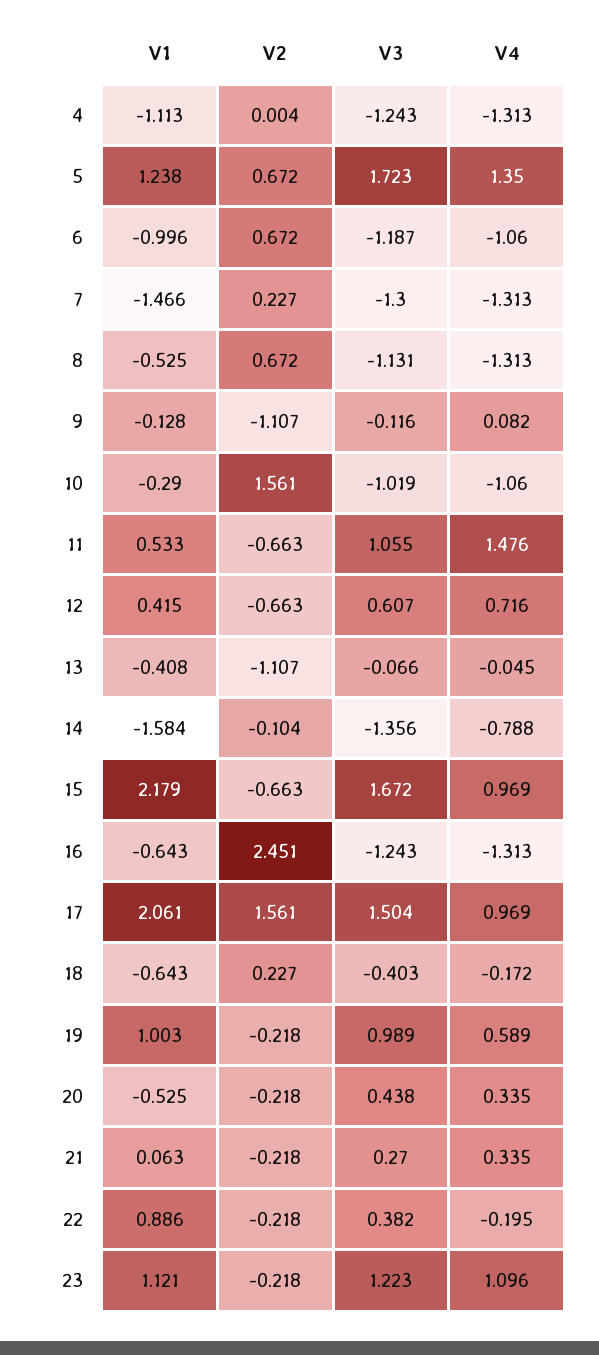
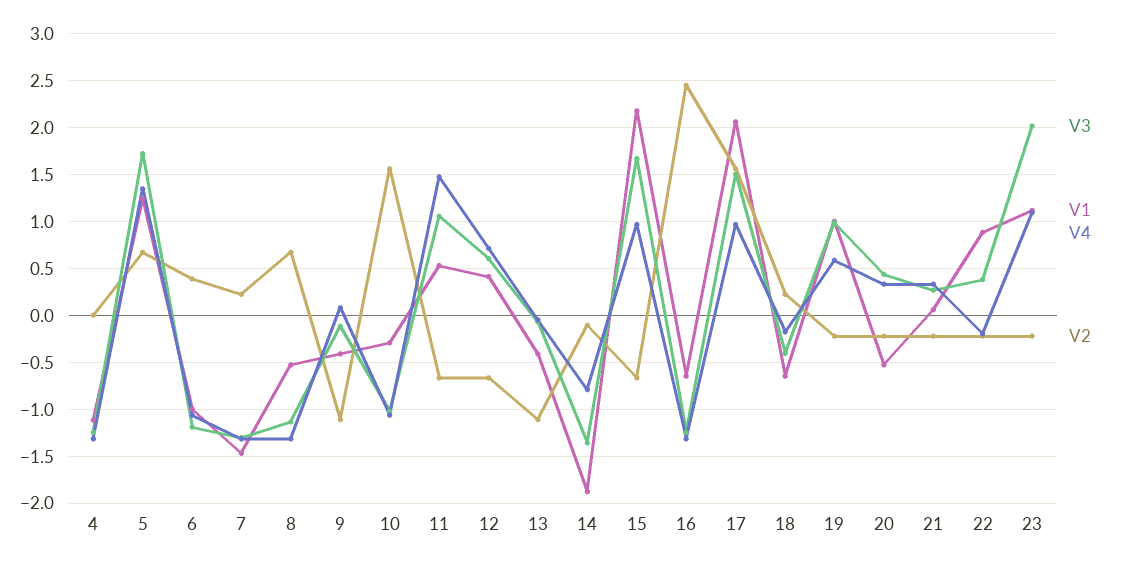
  {
    "V1": {
      "4": -1.113,
      "5": 1.238,
      "6": -0.996,
      "7": -1.466,
      "8": -0.525,
-     "9": -0.128,
+     "9": -0.4,
      "10": -0.29,
      "11": 0.533,
      "12": 0.415,
      "13": -0.408,
-     "14": -1.584,
+     "14": -1.9,
      "15": 2.179,
      "16": -0.643,
      "17": 2.061,
      "18": -0.643,
      "19": 1.003,
      "20": -0.525,
      "21": 0.063,
      "22": 0.886,
      "23": 1.121
    },
    "V2": {
      "4": 0.004,
      "5": 0.672,
-     "6": 0.672,
+     "6": 0.4,
      "7": 0.227,
      "8": 0.672,
      "9": -1.107,
      "10": 1.561,
      "11": -0.663,
      "12": -0.663,
      "13": -1.107,
      "14": -0.104,
      "15": -0.663,
      "16": 2.451,
      "17": 1.561,
      "18": 0.227,
      "19": -0.218,
      "20": -0.218,
      "21": -0.218,
      "22": -0.218,
      "23": -0.218
    },
    "V3": {
      "4": -1.243,
      "5": 1.723,
      "6": -1.187,
      "7": -1.3,
      "8": -1.131,
      "9": -0.116,
      "10": -1.019,
      "11": 1.055,
      "12": 0.607,
      "13": -0.066,
      "14": -1.356,
      "15": 1.672,
      "16": -1.243,
      "17": 1.504,
      "18": -0.403,
      "19": 0.989,
      "20": 0.438,
      "21": 0.27,
      "22": 0.382,
-     "23": 1.223
+     "23": 2
    },
    "V4": {
      "4": -1.313,
      "5": 1.35,
      "6": -1.06,
      "7": -1.313,
      "8": -1.313,
      "9": 0.082,
      "10": -1.06,
      "11": 1.476,
      "12": 0.716,
      "13": -0.045,
      "14": -0.788,
      "15": 0.969,
      "16": -1.313,
      "17": 0.969,
      "18": -0.172,
      "19": 0.589,
      "20": 0.335,
      "21": 0.335,
      "22": -0.195,
      "23": 1.096
    }
  }

